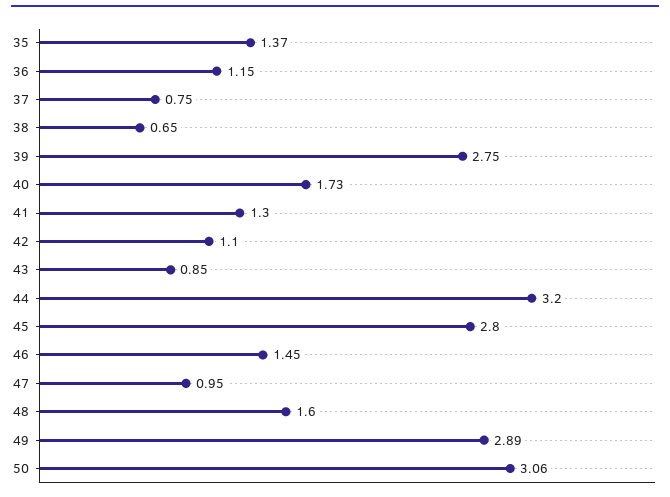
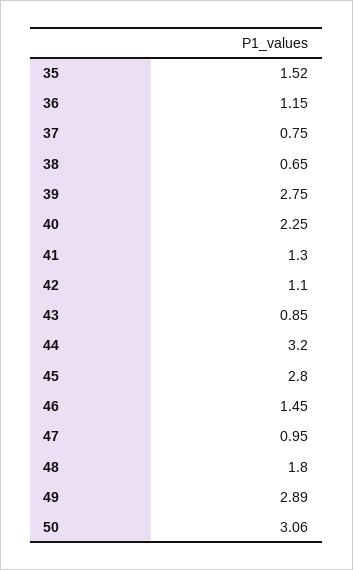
  {
-   "35": 1.37,
+   "35": 1.52,
    "36": 1.15,
    "37": 0.75,
    "38": 0.65,
    "39": 2.75,
-   "40": 1.73,
+   "40": 2.25,
    "41": 1.3,
    "42": 1.1,
    "43": 0.85,
    "44": 3.2,
    "45": 2.8,
    "46": 1.45,
    "47": 0.95,
-   "48": 1.6,
+   "48": 1.8,
    "49": 2.89,
    "50": 3.06
  }

